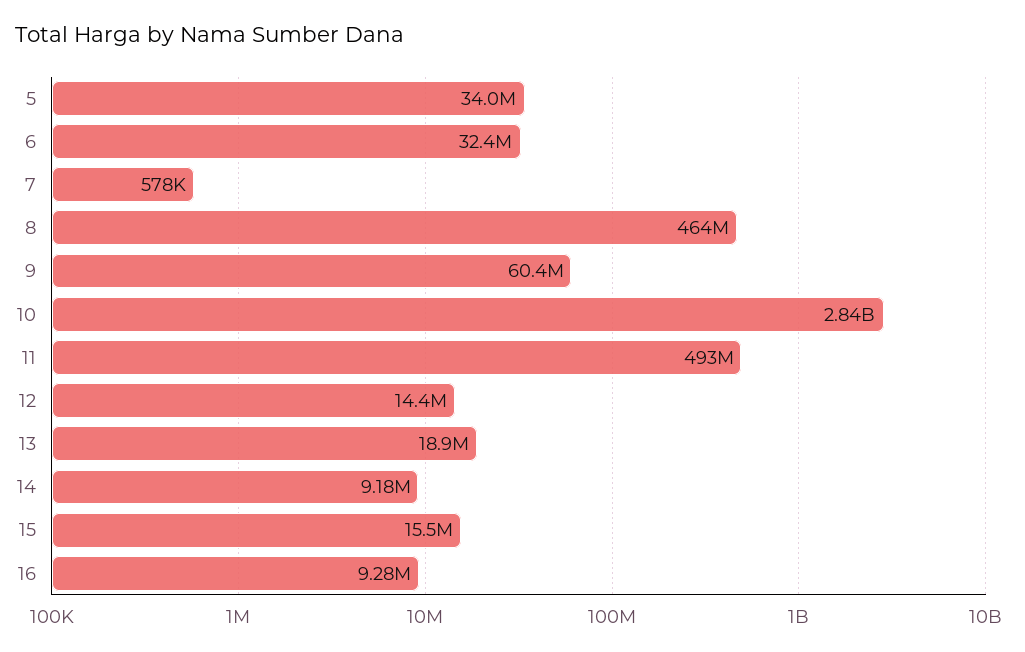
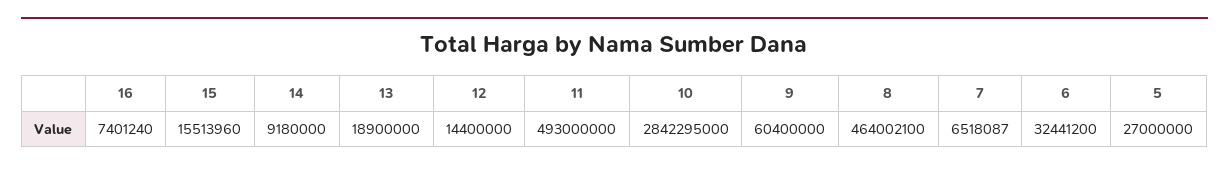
  {
-   "5": 34000000,
+   "5": 27000000,
    "6": 32441200,
-   "7": 578000,
+   "7": 6518087,
    "8": 464002100,
    "9": 60400000,
    "10": 2842295000,
    "11": 493000000,
    "12": 14400000,
    "13": 18900000,
    "14": 9180000,
    "15": 15513960,
-   "16": 9280000
+   "16": 7401240
  }

